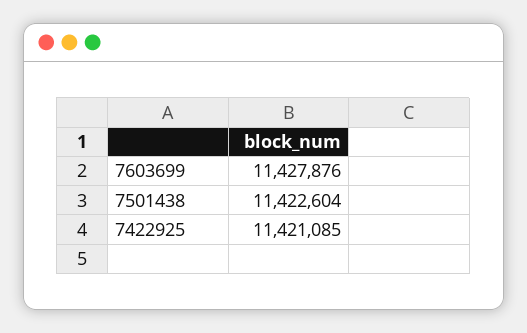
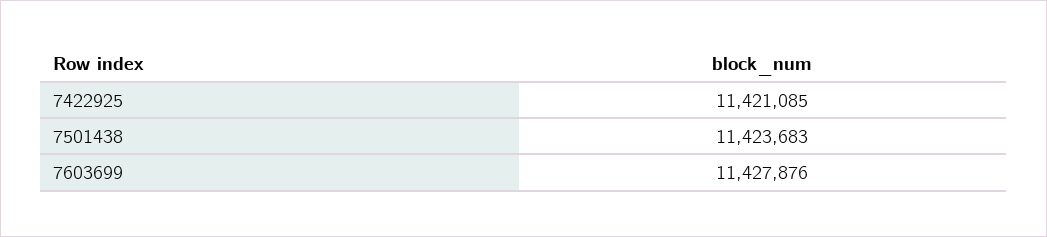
  {
    "7603699": 11427876,
-   "7501438": 11422604,
+   "7501438": 11423683,
    "7422925": 11421085
  }

